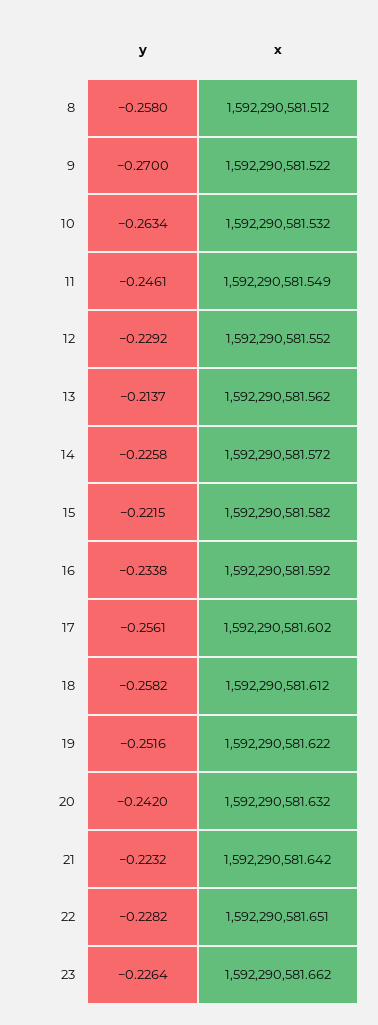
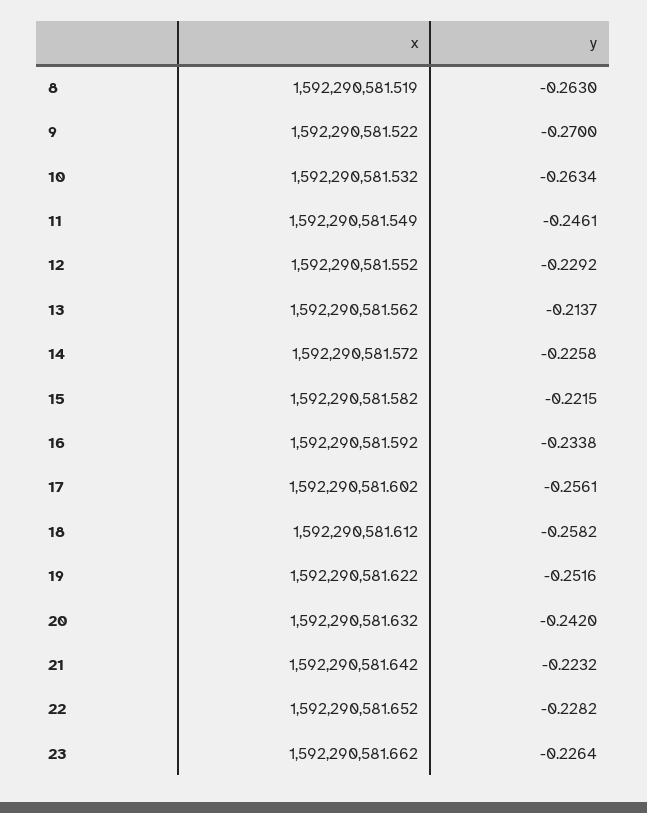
  {
    "y": {
-     "8": -0.258,
+     "8": -0.263,
      "9": -0.27,
      "10": -0.2634,
      "11": -0.2461,
      "12": -0.2292,
      "13": -0.2137,
      "14": -0.2258,
      "15": -0.2215,
      "16": -0.2338,
      "17": -0.2561,
      "18": -0.2582,
      "19": -0.2516,
      "20": -0.242,
      "21": -0.2232,
      "22": -0.2282,
      "23": -0.2264
    },
    "x": {
-     "8": 1592290581.512,
+     "8": 1592290581.519,
      "9": 1592290581.522,
      "10": 1592290581.532,
      "11": 1592290581.549,
      "12": 1592290581.552,
      "13": 1592290581.562,
      "14": 1592290581.572,
      "15": 1592290581.582,
      "16": 1592290581.592,
      "17": 1592290581.602,
      "18": 1592290581.612,
      "19": 1592290581.622,
      "20": 1592290581.632,
      "21": 1592290581.642,
-     "22": 1592290581.651,
+     "22": 1592290581.652,
      "23": 1592290581.662
    }
  }

